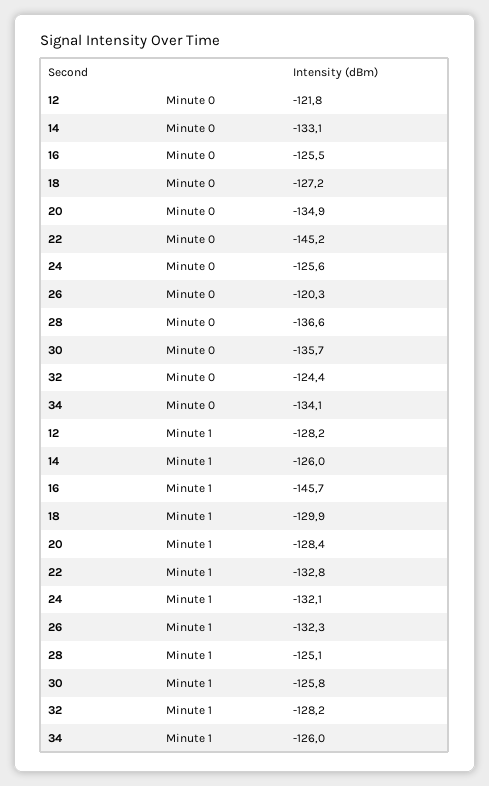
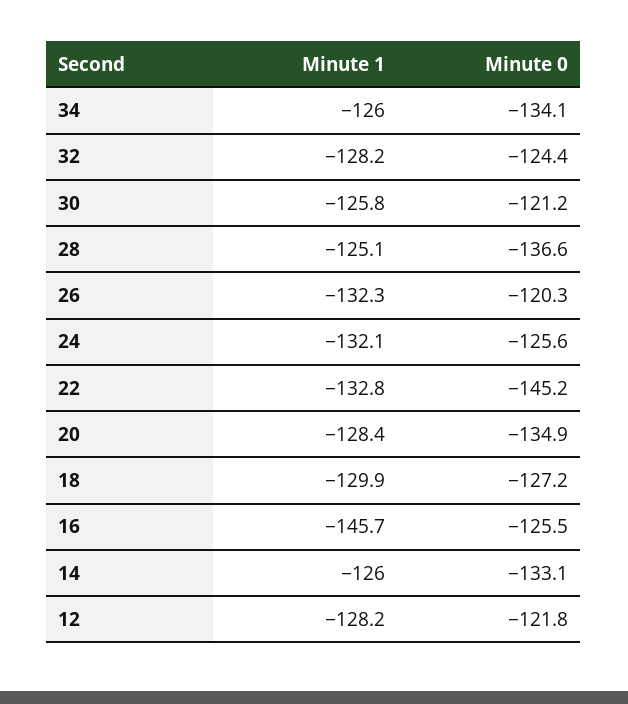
  {
    "12": {
      "Minute 0": -121.8,
      "Minute 1": -128.2
    },
    "14": {
      "Minute 0": -133.1,
      "Minute 1": -126
    },
    "16": {
      "Minute 0": -125.5,
      "Minute 1": -145.7
    },
    "18": {
      "Minute 0": -127.2,
      "Minute 1": -129.9
    },
    "20": {
      "Minute 0": -134.9,
      "Minute 1": -128.4
    },
    "22": {
      "Minute 0": -145.2,
      "Minute 1": -132.8
    },
    "24": {
      "Minute 0": -125.6,
      "Minute 1": -132.1
    },
    "26": {
      "Minute 0": -120.3,
      "Minute 1": -132.3
    },
    "28": {
      "Minute 0": -136.6,
      "Minute 1": -125.1
    },
    "30": {
-     "Minute 0": -135.7,
+     "Minute 0": -121.2,
      "Minute 1": -125.8
    },
    "32": {
      "Minute 0": -124.4,
      "Minute 1": -128.2
    },
    "34": {
      "Minute 0": -134.1,
      "Minute 1": -126
    }
  }

